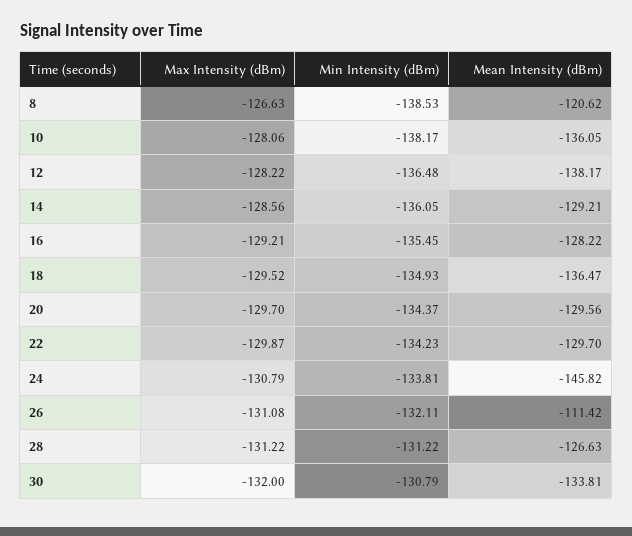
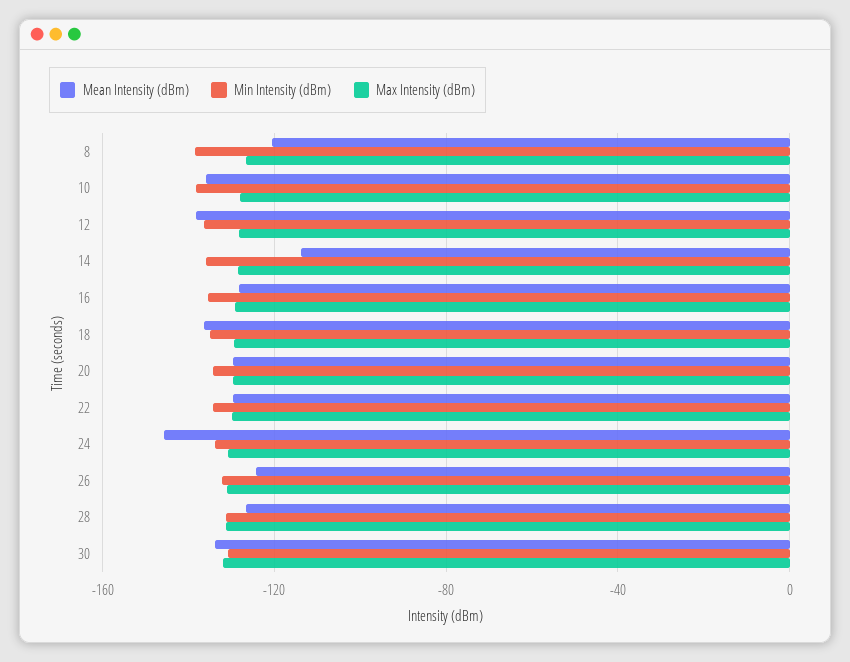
  {
    "Max Intensity (dBm)": {
      "8": -126.63,
      "10": -128.06,
      "12": -128.22,
      "14": -128.56,
      "16": -129.21,
      "18": -129.52,
      "20": -129.7,
      "22": -129.87,
      "24": -130.79,
      "26": -131.08,
      "28": -131.22,
      "30": -132
    },
    "Min Intensity (dBm)": {
      "8": -138.53,
      "10": -138.17,
      "12": -136.48,
      "14": -136.05,
      "16": -135.45,
      "18": -134.93,
      "20": -134.37,
      "22": -134.23,
      "24": -133.81,
      "26": -132.11,
      "28": -131.22,
      "30": -130.79
    },
    "Mean Intensity (dBm)": {
      "8": -120.62,
      "10": -136.05,
      "12": -138.17,
-     "14": -129.21,
+     "14": -115,
      "16": -128.22,
      "18": -136.47,
      "20": -129.56,
      "22": -129.7,
      "24": -145.82,
-     "26": -111.42,
+     "26": -125,
      "28": -126.63,
      "30": -133.81
    }
  }

